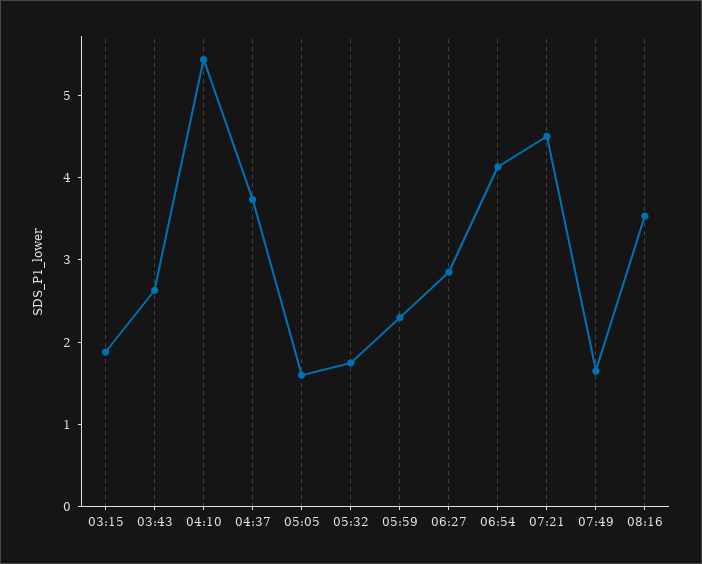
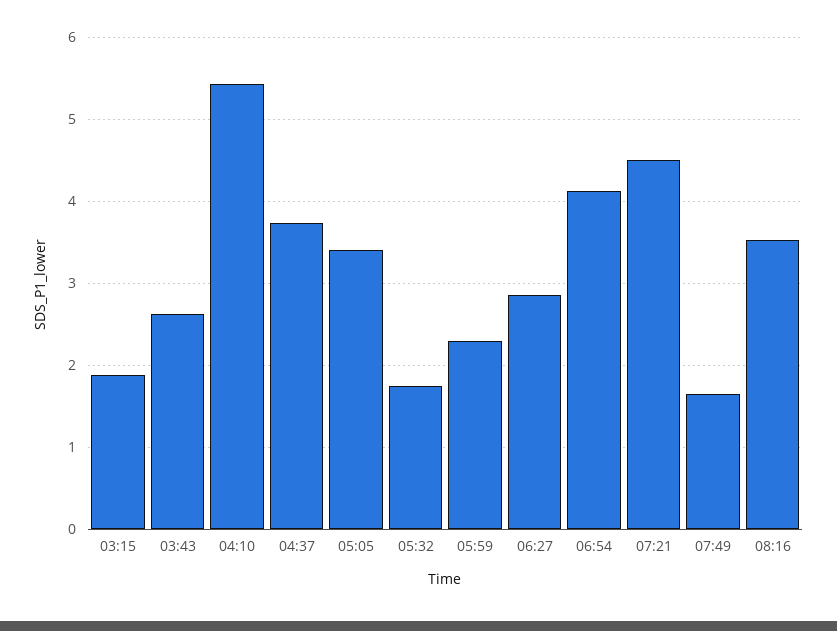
  {
    "03:15": 1.9,
    "03:43": 2.6,
    "04:10": 5.4,
    "04:37": 3.7,
-   "05:05": 1.6,
+   "05:05": 3.4,
    "05:32": 1.8,
    "05:59": 2.3,
    "06:27": 2.9,
    "06:54": 4.1,
    "07:21": 4.5,
    "07:49": 1.7,
    "08:16": 3.5
  }

